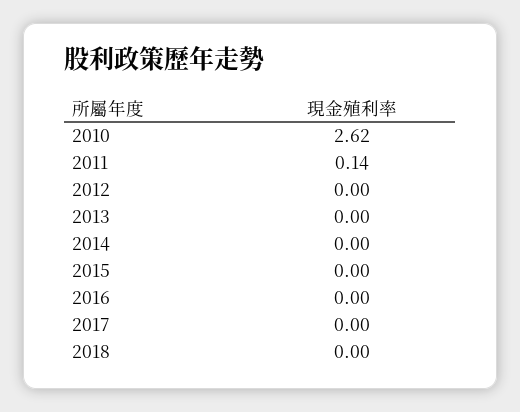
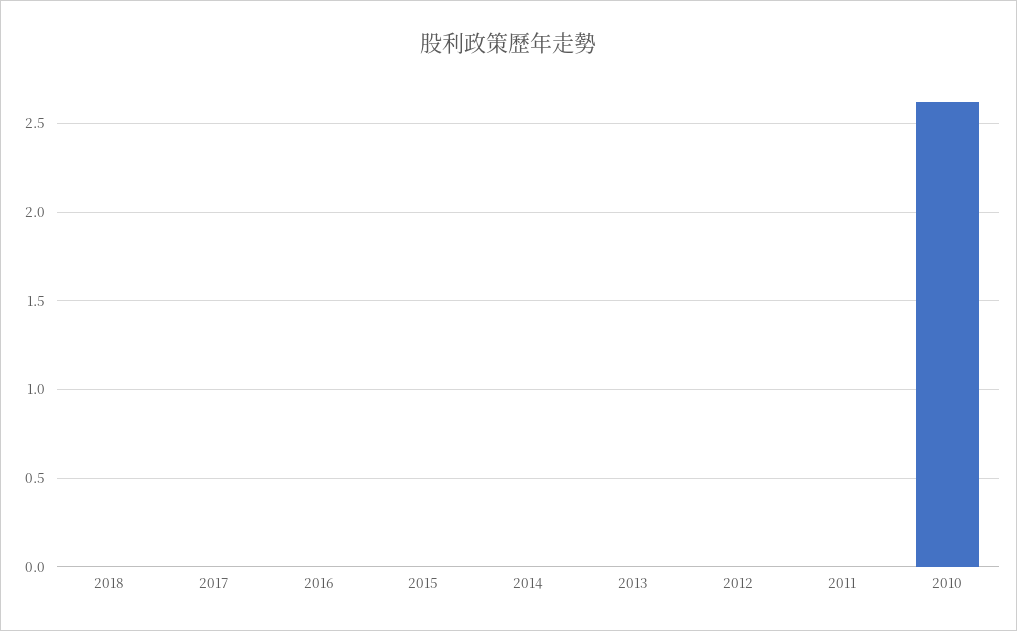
  {
    "2010": 2.62,
-   "2011": 0.14,
+   "2011": 0,
    "2012": 0,
    "2013": 0,
    "2014": 0,
    "2015": 0,
    "2016": 0,
    "2017": 0,
    "2018": 0
  }

